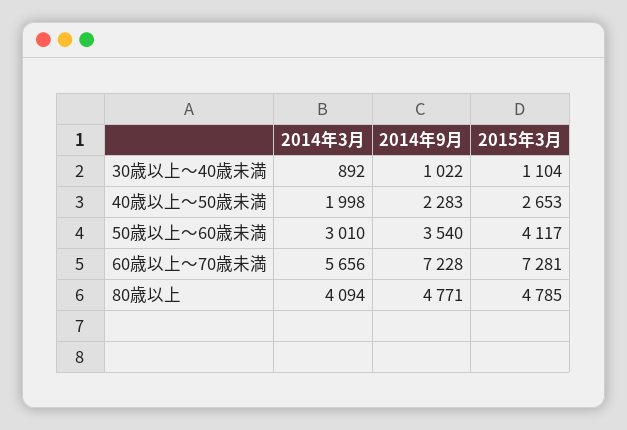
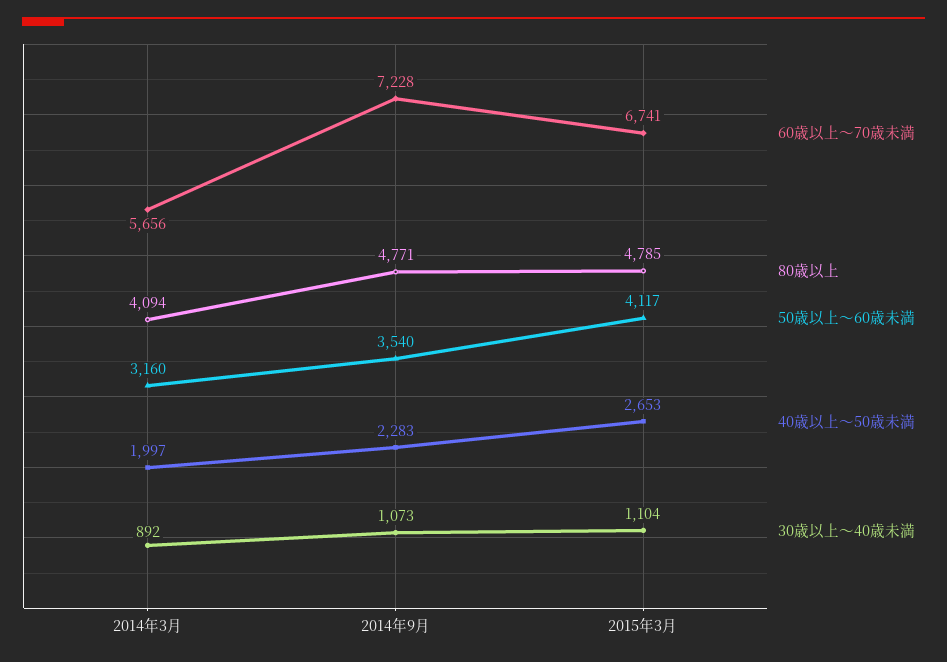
  {
    "30歳以上～40歳未満": {
      "2014年3月": 892,
-     "2014年9月": 1022,
+     "2014年9月": 1073,
      "2015年3月": 1104
    },
    "40歳以上～50歳未満": {
-     "2014年3月": 1998,
+     "2014年3月": 1997,
      "2014年9月": 2283,
      "2015年3月": 2653
    },
    "50歳以上～60歳未満": {
-     "2014年3月": 3010,
+     "2014年3月": 3160,
      "2014年9月": 3540,
      "2015年3月": 4117
    },
    "60歳以上～70歳未満": {
      "2014年3月": 5656,
      "2014年9月": 7228,
-     "2015年3月": 7281
+     "2015年3月": 6741
    },
    "80歳以上": {
      "2014年3月": 4094,
      "2014年9月": 4771,
      "2015年3月": 4785
    }
  }

